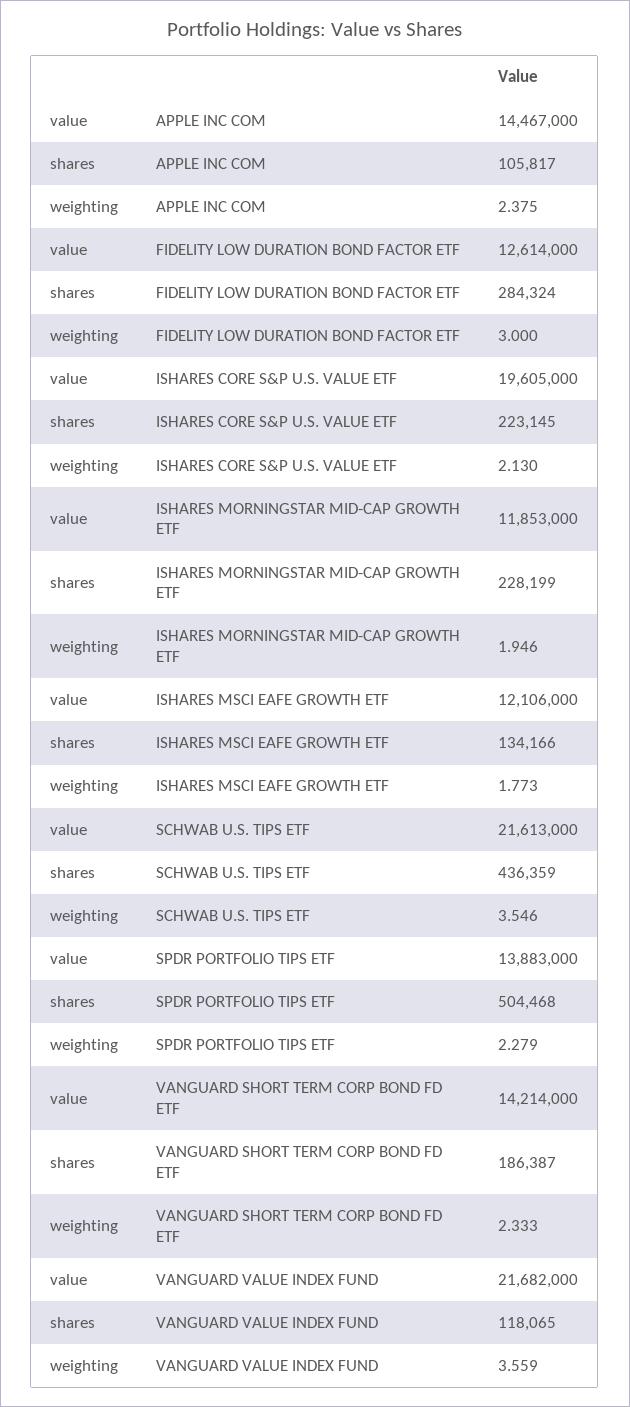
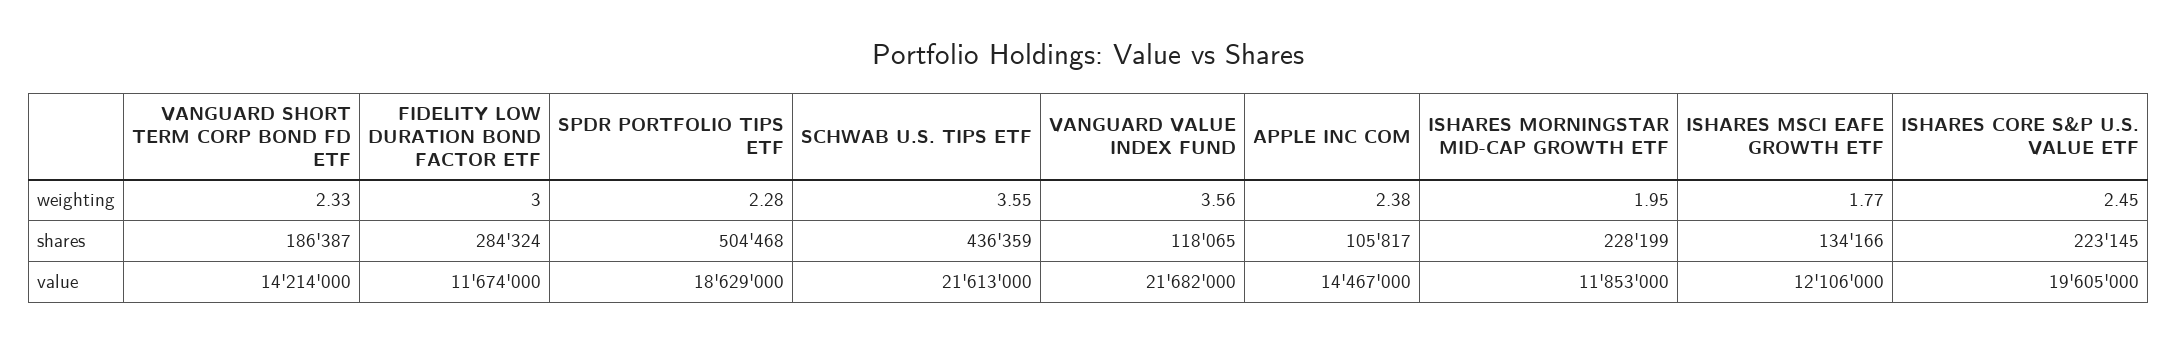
  {
    "value": {
      "APPLE INC COM": 14467000,
-     "FIDELITY LOW DURATION BOND FACTOR ETF": 12614000,
+     "FIDELITY LOW DURATION BOND FACTOR ETF": 11674000,
      "ISHARES CORE S&P U.S. VALUE ETF": 19605000,
      "ISHARES MORNINGSTAR MID-CAP GROWTH ETF": 11853000,
      "ISHARES MSCI EAFE GROWTH ETF": 12106000,
      "SCHWAB U.S. TIPS ETF": 21613000,
-     "SPDR PORTFOLIO TIPS ETF": 13883000,
+     "SPDR PORTFOLIO TIPS ETF": 18629000,
      "VANGUARD SHORT TERM CORP BOND FD ETF": 14214000,
      "VANGUARD VALUE INDEX FUND": 21682000
    },
    "shares": {
      "APPLE INC COM": 105817,
      "FIDELITY LOW DURATION BOND FACTOR ETF": 284324,
      "ISHARES CORE S&P U.S. VALUE ETF": 223145,
      "ISHARES MORNINGSTAR MID-CAP GROWTH ETF": 228199,
      "ISHARES MSCI EAFE GROWTH ETF": 134166,
      "SCHWAB U.S. TIPS ETF": 436359,
      "SPDR PORTFOLIO TIPS ETF": 504468,
      "VANGUARD SHORT TERM CORP BOND FD ETF": 186387,
      "VANGUARD VALUE INDEX FUND": 118065
    },
    "weighting": {
      "APPLE INC COM": 2.375,
      "FIDELITY LOW DURATION BOND FACTOR ETF": 3,
-     "ISHARES CORE S&P U.S. VALUE ETF": 2.13,
+     "ISHARES CORE S&P U.S. VALUE ETF": 2.45,
      "ISHARES MORNINGSTAR MID-CAP GROWTH ETF": 1.946,
      "ISHARES MSCI EAFE GROWTH ETF": 1.773,
      "SCHWAB U.S. TIPS ETF": 3.546,
      "SPDR PORTFOLIO TIPS ETF": 2.279,
      "VANGUARD SHORT TERM CORP BOND FD ETF": 2.333,
      "VANGUARD VALUE INDEX FUND": 3.559
    }
  }

